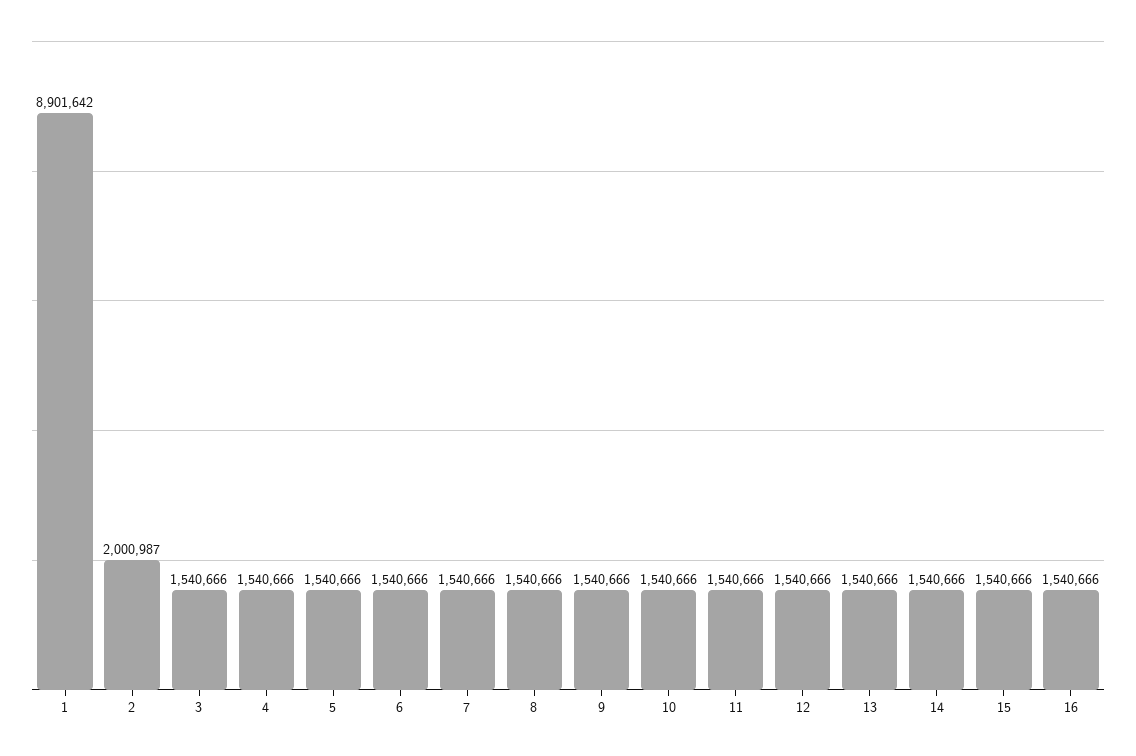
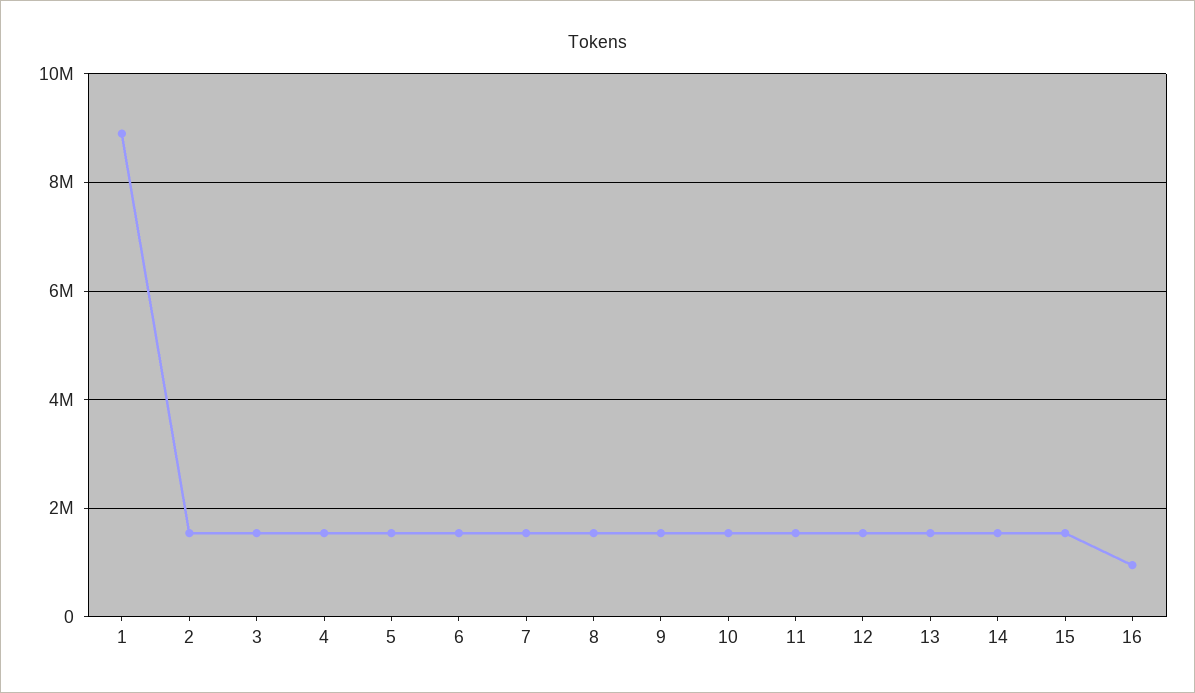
  {
    "1": 8901642,
-   "2": 2000987,
+   "2": 1600000,
    "3": 1540666,
    "4": 1540666,
    "5": 1540666,
    "6": 1540666,
    "7": 1540666,
    "8": 1540666,
    "9": 1540666,
    "10": 1540666,
    "11": 1540666,
    "12": 1540666,
    "13": 1540666,
    "14": 1540666,
    "15": 1540666,
-   "16": 1540666
+   "16": 1000000
  }

